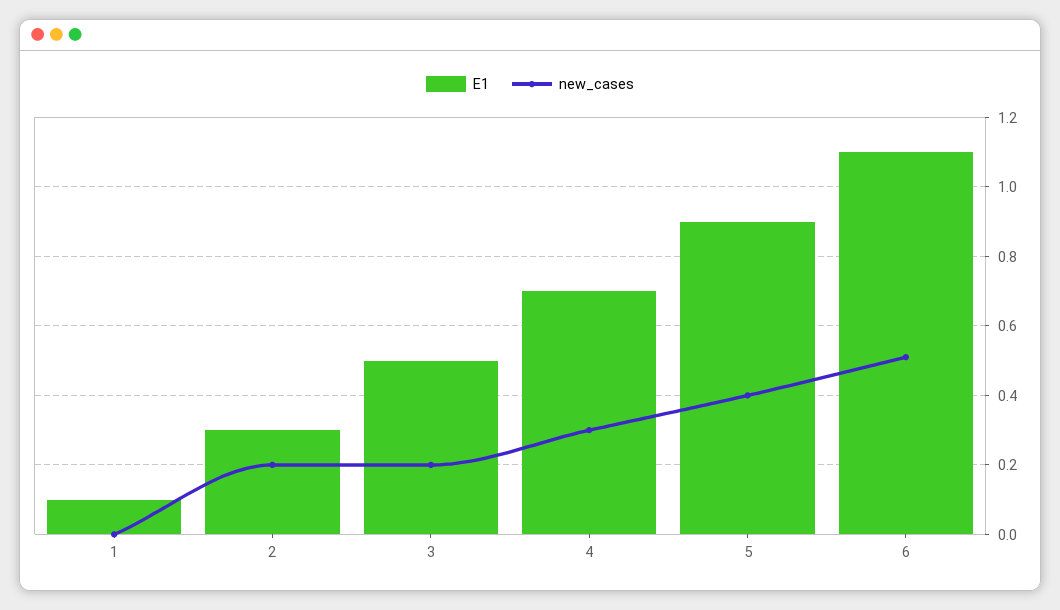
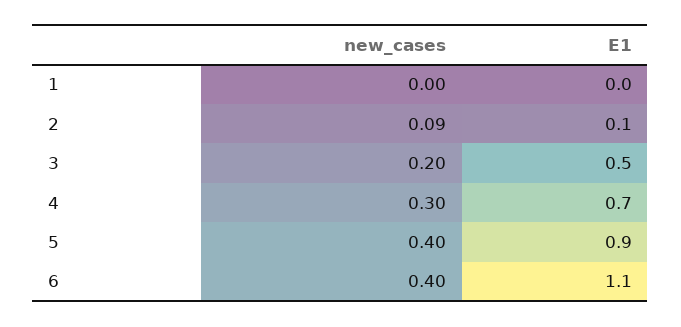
  {
    "E1": {
-     "1": 0.1,
+     "1": 0,
-     "2": 0.3,
+     "2": 0.1,
      "3": 0.5,
      "4": 0.7,
      "5": 0.9,
      "6": 1.1
    },
    "new_cases": {
      "1": 0,
-     "2": 0.2,
+     "2": 0.09,
      "3": 0.2,
      "4": 0.3,
      "5": 0.4,
-     "6": 0.5
+     "6": 0.4
    }
  }

